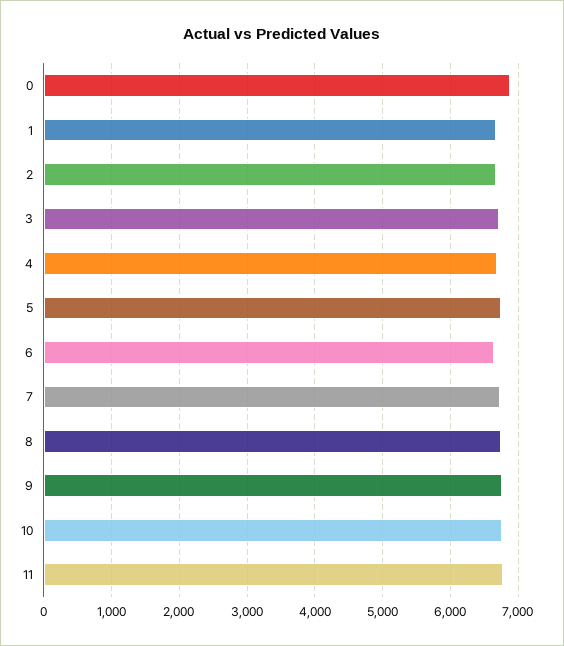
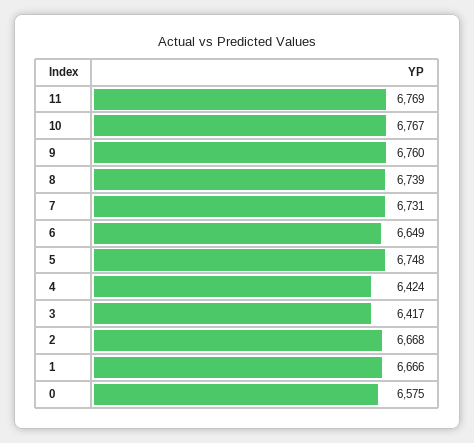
  {
-   "0": 6900,
+   "0": 6575,
    "1": 6666,
    "2": 6668,
-   "3": 6700,
+   "3": 6417,
-   "4": 6700,
+   "4": 6424,
    "5": 6748,
    "6": 6649,
    "7": 6731,
    "8": 6739,
    "9": 6760,
    "10": 6767,
    "11": 6769
  }

